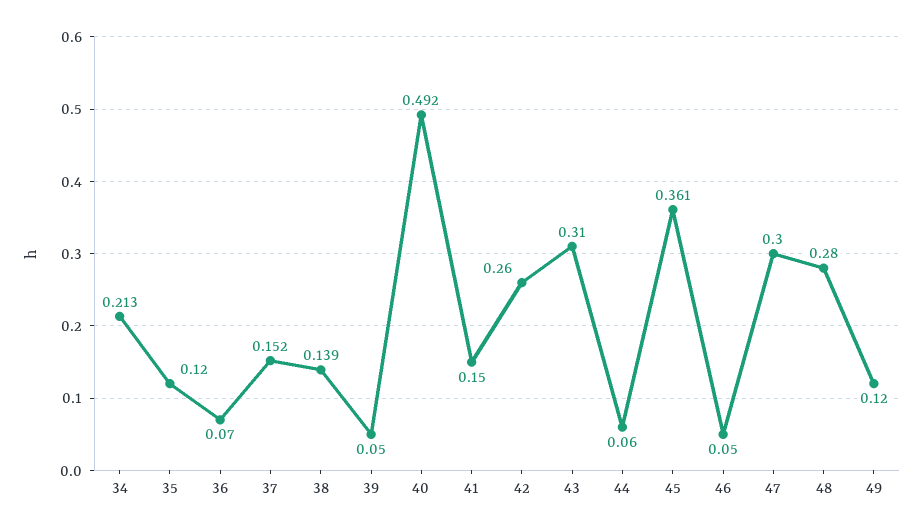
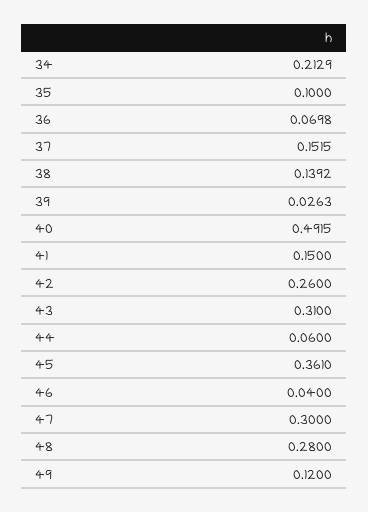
  {
    "34": 0.2129,
-   "35": 0.12,
+   "35": 0.1,
    "36": 0.0698,
    "37": 0.1515,
    "38": 0.1392,
-   "39": 0.05,
+   "39": 0.0263,
    "40": 0.4915,
    "41": 0.15,
    "42": 0.26,
    "43": 0.31,
    "44": 0.06,
    "45": 0.361,
-   "46": 0.05,
+   "46": 0.04,
    "47": 0.3,
    "48": 0.28,
    "49": 0.12
  }

